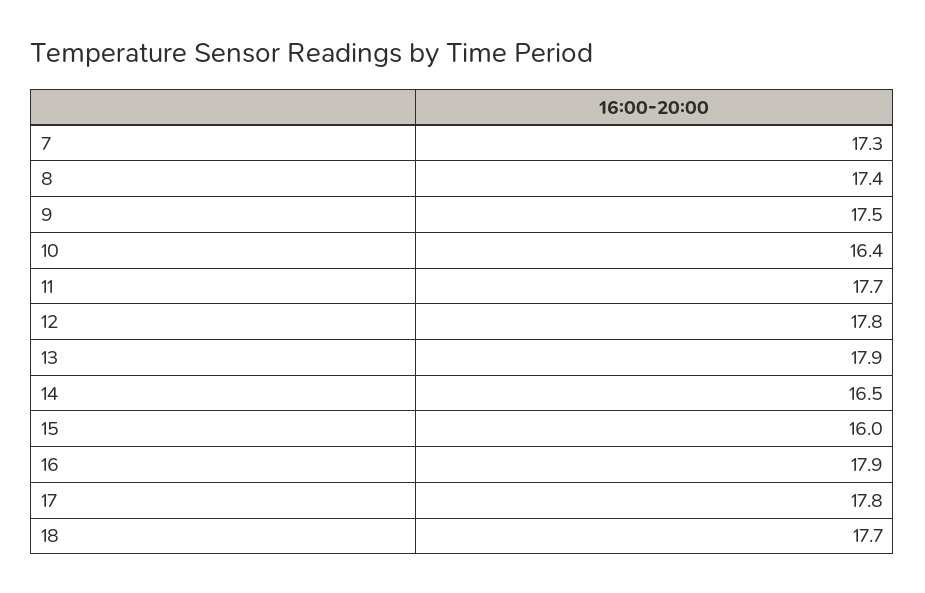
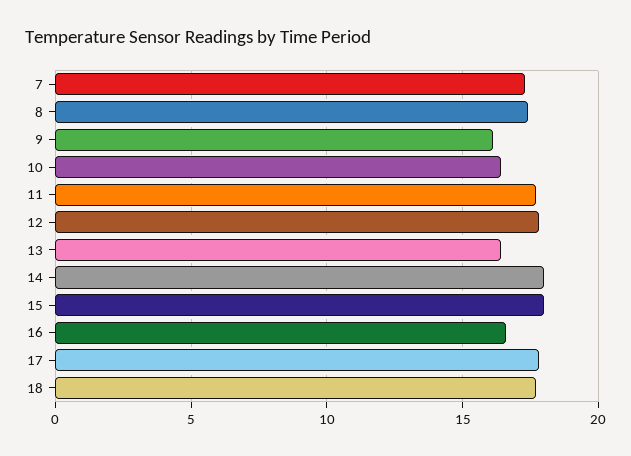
  {
    "7": 17.3,
    "8": 17.4,
-   "9": 17.5,
+   "9": 16,
    "10": 16.4,
    "11": 17.7,
    "12": 17.8,
-   "13": 17.9,
+   "13": 16.5,
-   "14": 16.5,
+   "14": 18,
-   "15": 16,
+   "15": 18,
-   "16": 17.9,
+   "16": 16.5,
    "17": 17.8,
    "18": 17.7
  }

